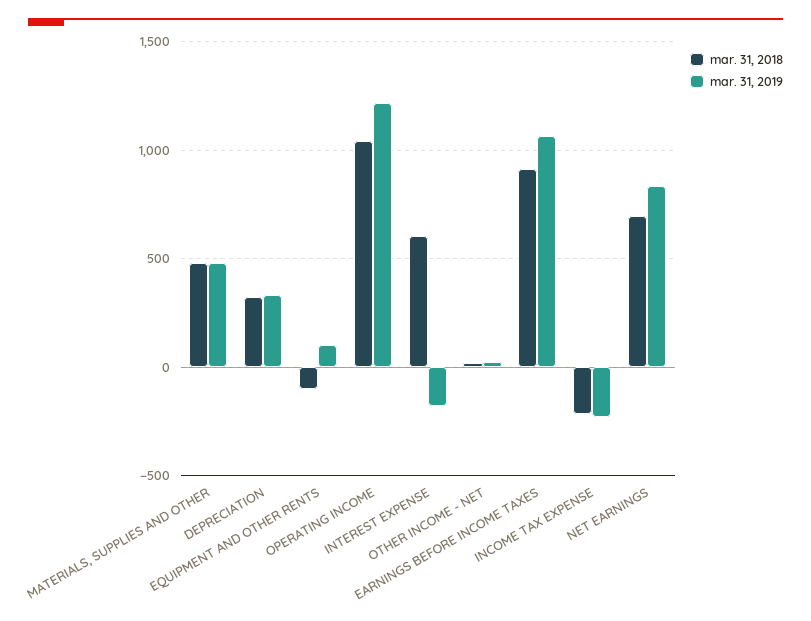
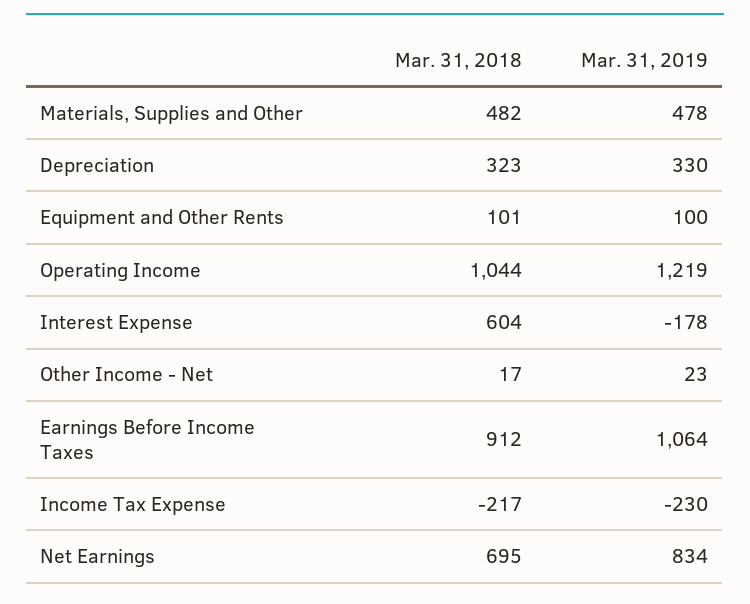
  {
    "mar. 31, 2018": {
      "MATERIALS, SUPPLIES AND OTHER": 482,
      "DEPRECIATION": 323,
-     "EQUIPMENT AND OTHER RENTS": -100,
+     "EQUIPMENT AND OTHER RENTS": 101,
      "OPERATING INCOME": 1044,
      "INTEREST EXPENSE": 604,
      "OTHER INCOME - NET": 17,
      "EARNINGS BEFORE INCOME TAXES": 912,
      "INCOME TAX EXPENSE": -217,
      "NET EARNINGS": 695
    },
    "mar. 31, 2019": {
      "MATERIALS, SUPPLIES AND OTHER": 478,
      "DEPRECIATION": 330,
      "EQUIPMENT AND OTHER RENTS": 100,
      "OPERATING INCOME": 1219,
      "INTEREST EXPENSE": -178,
      "OTHER INCOME - NET": 23,
      "EARNINGS BEFORE INCOME TAXES": 1064,
      "INCOME TAX EXPENSE": -230,
      "NET EARNINGS": 834
    }
  }

